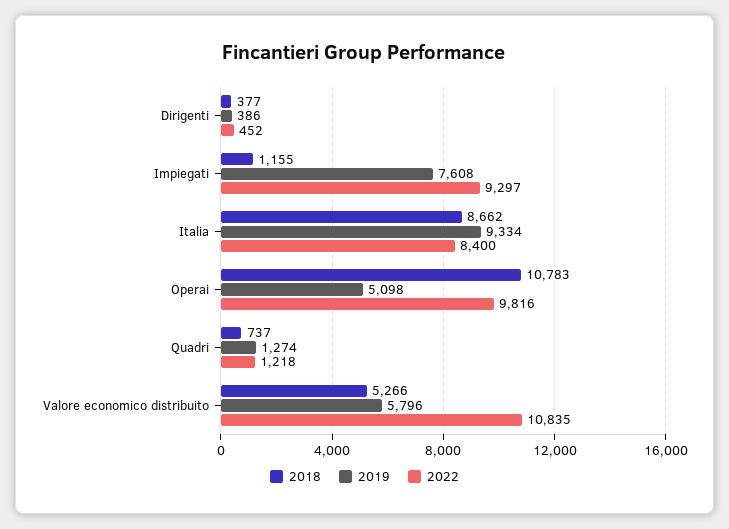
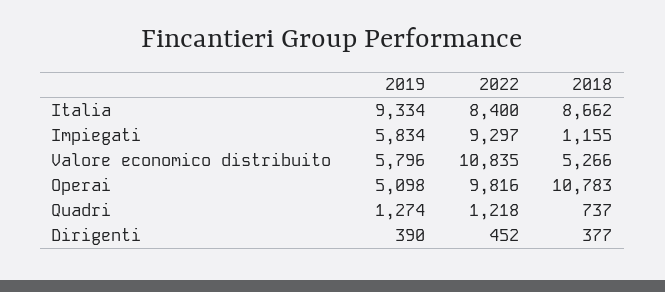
  {
    "2018": {
      "Dirigenti": 377,
      "Impiegati": 1155,
      "Italia": 8662,
      "Operai": 10783,
      "Quadri": 737,
      "Valore economico distribuito": 5266
    },
    "2019": {
-     "Dirigenti": 386,
+     "Dirigenti": 390,
-     "Impiegati": 7608,
+     "Impiegati": 5834,
      "Italia": 9334,
      "Operai": 5098,
      "Quadri": 1274,
      "Valore economico distribuito": 5796
    },
    "2022": {
      "Dirigenti": 452,
      "Impiegati": 9297,
      "Italia": 8400,
      "Operai": 9816,
      "Quadri": 1218,
      "Valore economico distribuito": 10835
    }
  }

